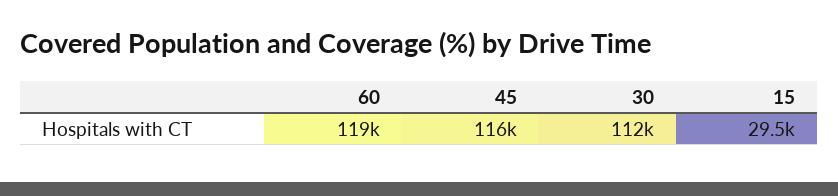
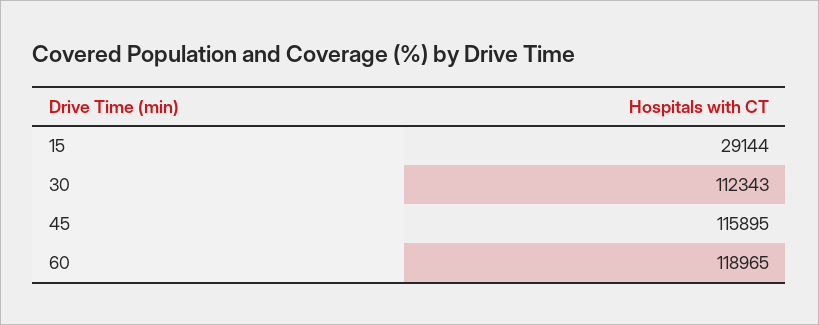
  {
    "60": 118965,
    "45": 115895,
    "30": 112343,
-   "15": 29500
+   "15": 29144
  }

